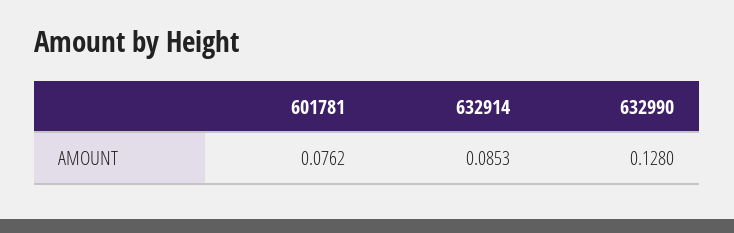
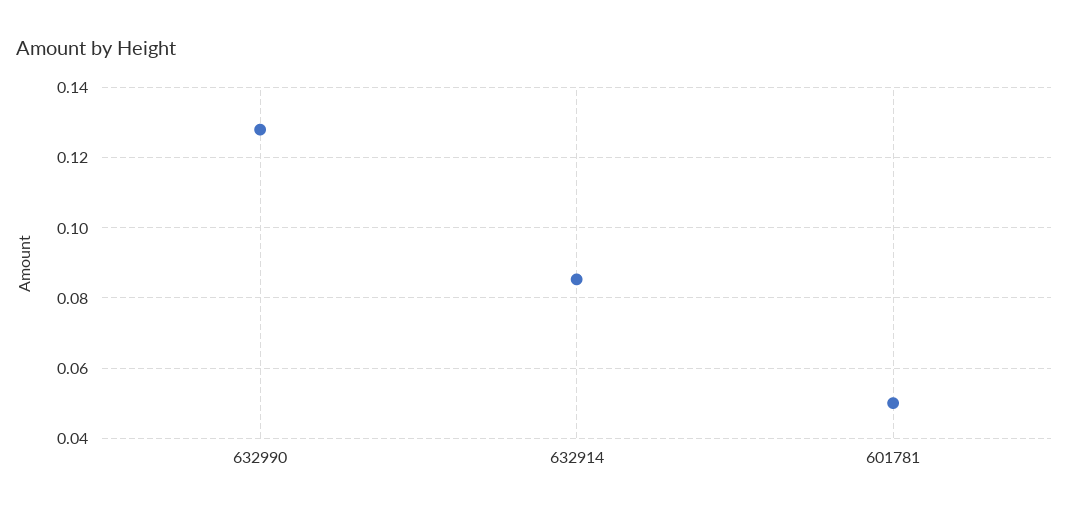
  {
-   "601781": 0.0762,
+   "601781": 0.05,
    "632914": 0.0853,
    "632990": 0.128
  }

